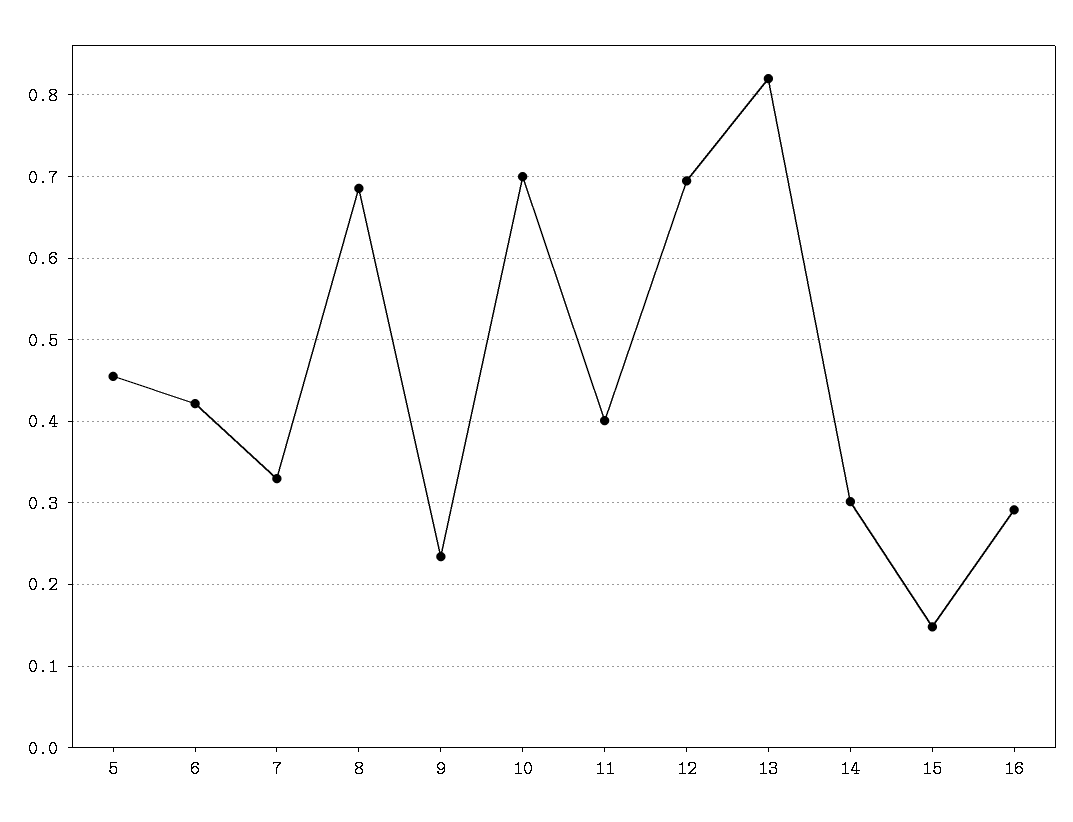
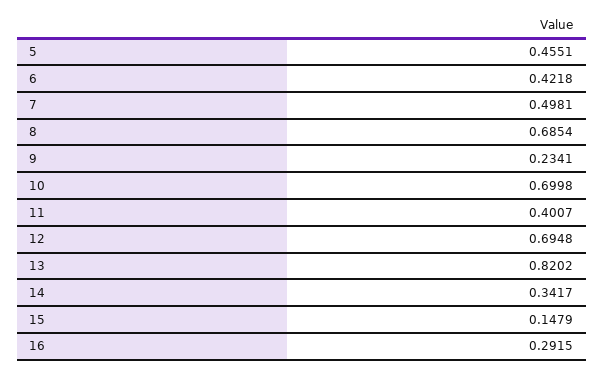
  {
    "5": 0.4551,
    "6": 0.4218,
-   "7": 0.33,
+   "7": 0.4981,
    "8": 0.6854,
    "9": 0.2341,
    "10": 0.6998,
    "11": 0.4007,
    "12": 0.6948,
    "13": 0.8202,
-   "14": 0.3,
+   "14": 0.3417,
    "15": 0.1479,
    "16": 0.2915
  }

